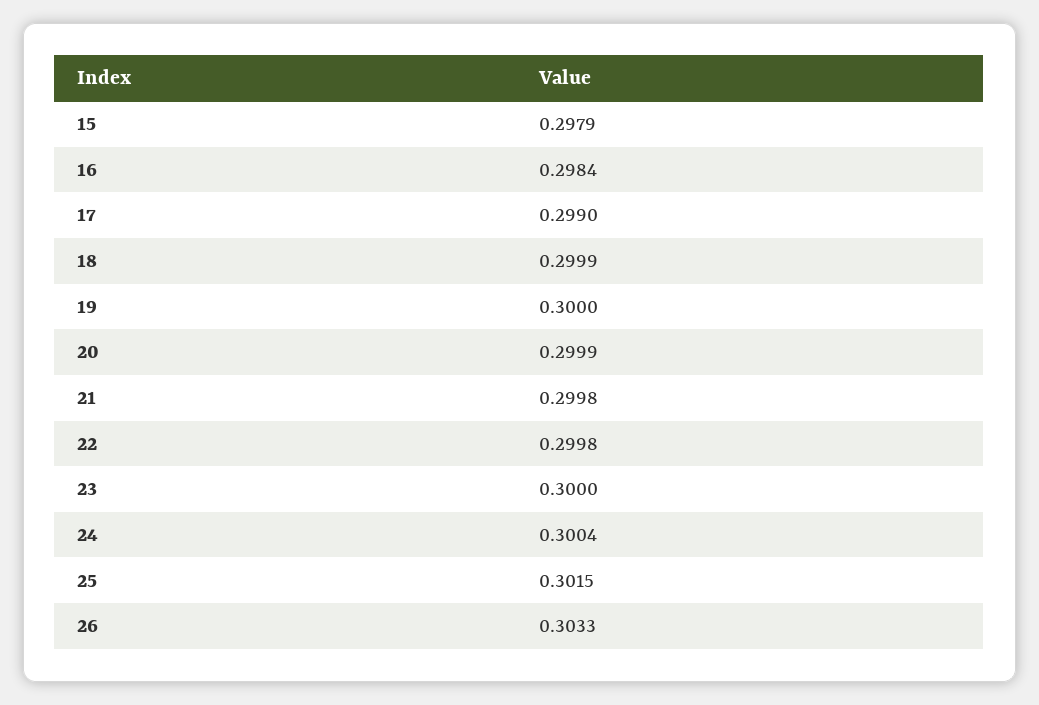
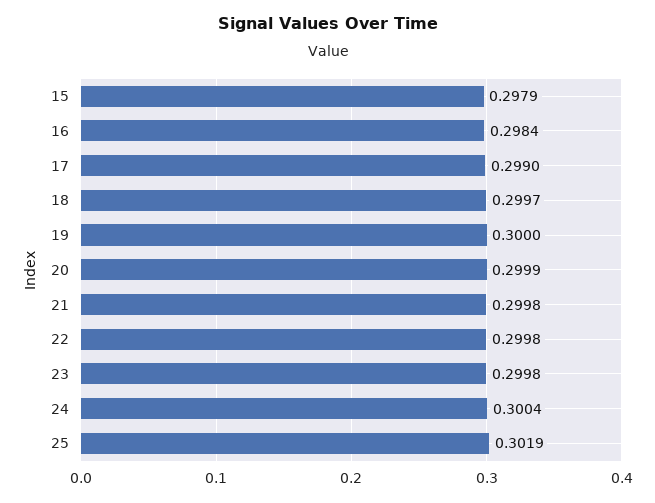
  {
    "15": 0.2979,
    "16": 0.2984,
    "17": 0.299,
-   "18": 0.2999,
+   "18": 0.2997,
    "19": 0.3,
    "20": 0.2999,
    "21": 0.2998,
    "22": 0.2998,
-   "23": 0.3,
+   "23": 0.2998,
    "24": 0.3004,
-   "25": 0.3015,
+   "25": 0.3019
-   "26": 0.3033
  }

